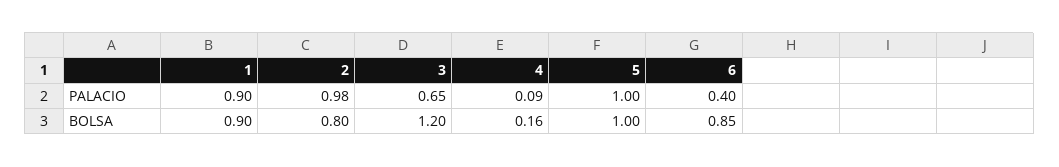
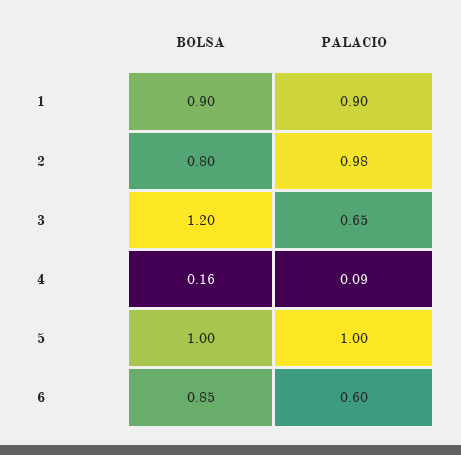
  {
    "1": {
      "PALACIO": 0.9,
      "BOLSA": 0.9
    },
    "2": {
      "PALACIO": 0.98,
      "BOLSA": 0.8
    },
    "3": {
      "PALACIO": 0.65,
      "BOLSA": 1.2
    },
    "4": {
      "PALACIO": 0.09,
      "BOLSA": 0.16
    },
    "5": {
      "PALACIO": 1,
      "BOLSA": 1
    },
    "6": {
-     "PALACIO": 0.4,
+     "PALACIO": 0.6,
      "BOLSA": 0.85
    }
  }

